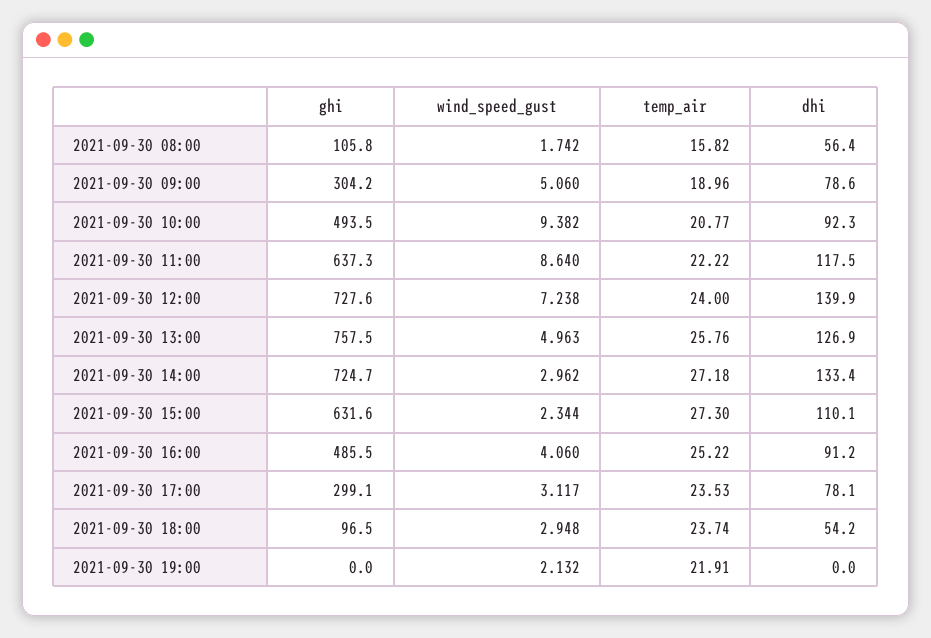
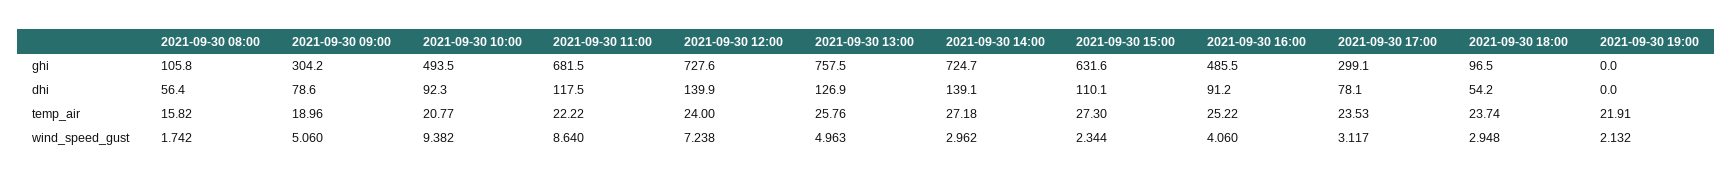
  {
    "ghi": {
      "2021-09-30 08:00": 105.8,
      "2021-09-30 09:00": 304.2,
      "2021-09-30 10:00": 493.5,
-     "2021-09-30 11:00": 637.3,
+     "2021-09-30 11:00": 681.5,
      "2021-09-30 12:00": 727.6,
      "2021-09-30 13:00": 757.5,
      "2021-09-30 14:00": 724.7,
      "2021-09-30 15:00": 631.6,
      "2021-09-30 16:00": 485.5,
      "2021-09-30 17:00": 299.1,
      "2021-09-30 18:00": 96.5,
      "2021-09-30 19:00": 0
    },
    "wind_speed_gust": {
      "2021-09-30 08:00": 1.742,
      "2021-09-30 09:00": 5.06,
      "2021-09-30 10:00": 9.382,
      "2021-09-30 11:00": 8.64,
      "2021-09-30 12:00": 7.238,
      "2021-09-30 13:00": 4.963,
      "2021-09-30 14:00": 2.962,
      "2021-09-30 15:00": 2.344,
      "2021-09-30 16:00": 4.06,
      "2021-09-30 17:00": 3.117,
      "2021-09-30 18:00": 2.948,
      "2021-09-30 19:00": 2.132
    },
    "temp_air": {
      "2021-09-30 08:00": 15.82,
      "2021-09-30 09:00": 18.96,
      "2021-09-30 10:00": 20.77,
      "2021-09-30 11:00": 22.22,
      "2021-09-30 12:00": 24,
      "2021-09-30 13:00": 25.76,
      "2021-09-30 14:00": 27.18,
      "2021-09-30 15:00": 27.3,
      "2021-09-30 16:00": 25.22,
      "2021-09-30 17:00": 23.53,
      "2021-09-30 18:00": 23.74,
      "2021-09-30 19:00": 21.91
    },
    "dhi": {
      "2021-09-30 08:00": 56.4,
      "2021-09-30 09:00": 78.6,
      "2021-09-30 10:00": 92.3,
      "2021-09-30 11:00": 117.5,
      "2021-09-30 12:00": 139.9,
      "2021-09-30 13:00": 126.9,
-     "2021-09-30 14:00": 133.4,
+     "2021-09-30 14:00": 139.1,
      "2021-09-30 15:00": 110.1,
      "2021-09-30 16:00": 91.2,
      "2021-09-30 17:00": 78.1,
      "2021-09-30 18:00": 54.2,
      "2021-09-30 19:00": 0
    }
  }

